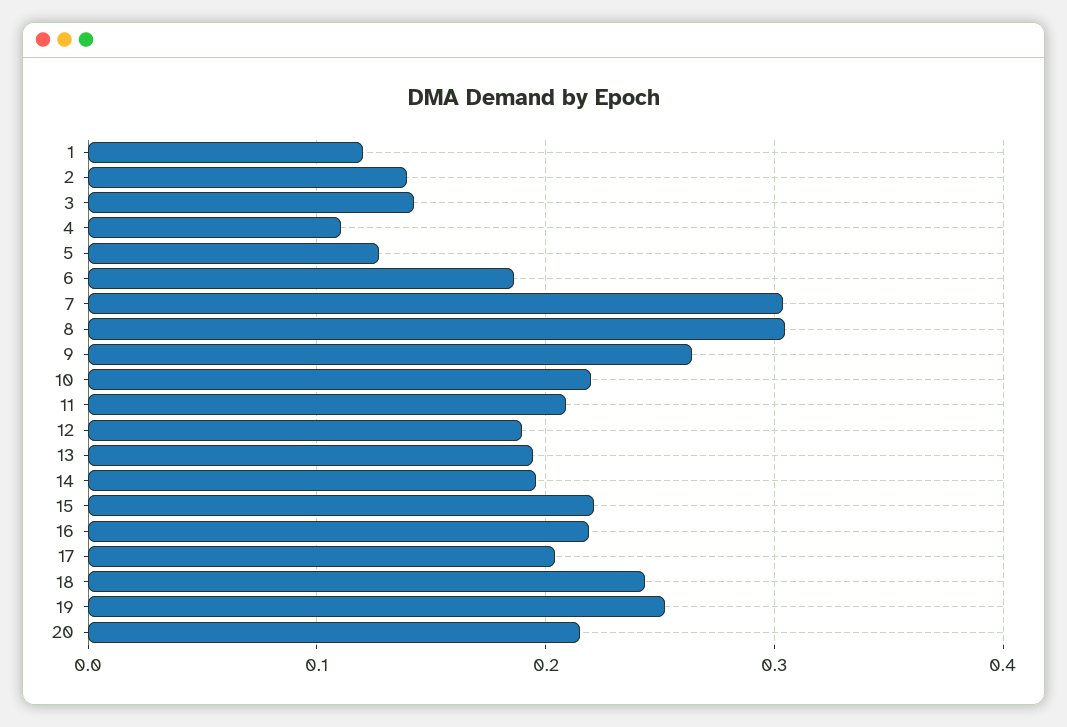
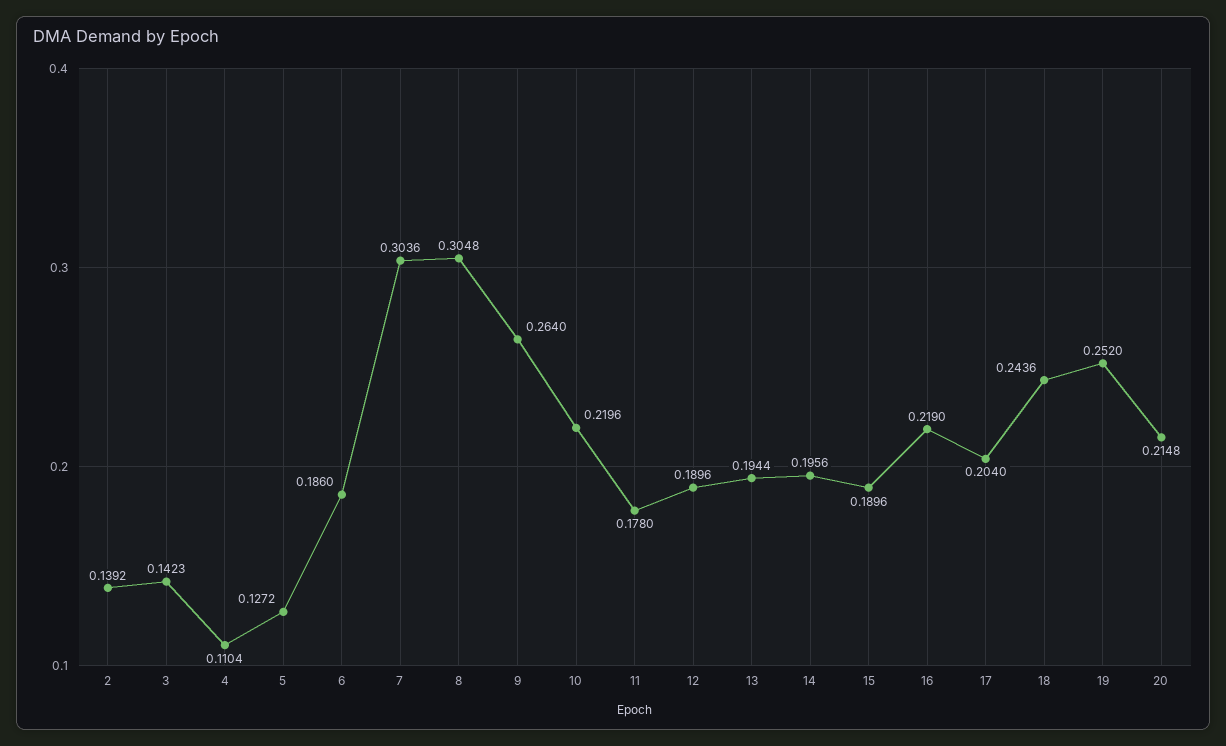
  {
-   "1": 0.12,
    "2": 0.1392,
    "3": 0.1423,
    "4": 0.1104,
    "5": 0.1272,
    "6": 0.186,
    "7": 0.3036,
    "8": 0.3048,
    "9": 0.264,
    "10": 0.2196,
-   "11": 0.21,
+   "11": 0.178,
    "12": 0.1896,
    "13": 0.1944,
    "14": 0.1956,
-   "15": 0.22,
+   "15": 0.1896,
    "16": 0.219,
    "17": 0.204,
    "18": 0.2436,
    "19": 0.252,
    "20": 0.2148
  }

